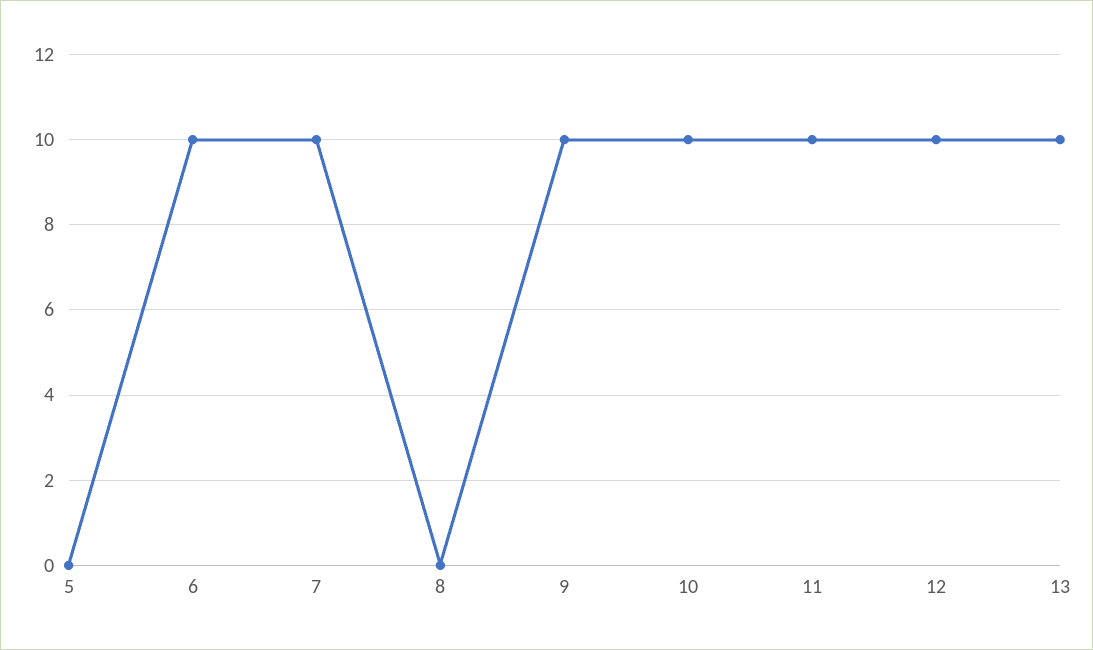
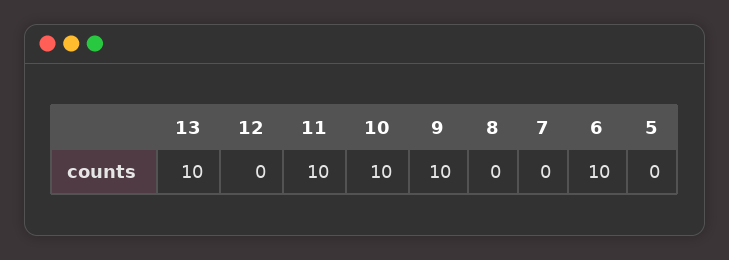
  {
    "5": 0,
    "6": 10,
-   "7": 10,
+   "7": 0,
    "8": 0,
    "9": 10,
    "10": 10,
    "11": 10,
-   "12": 10,
+   "12": 0,
    "13": 10
  }

